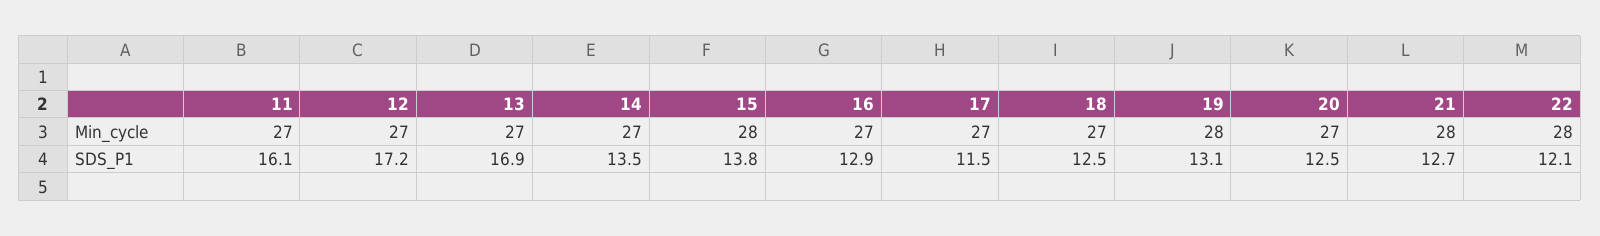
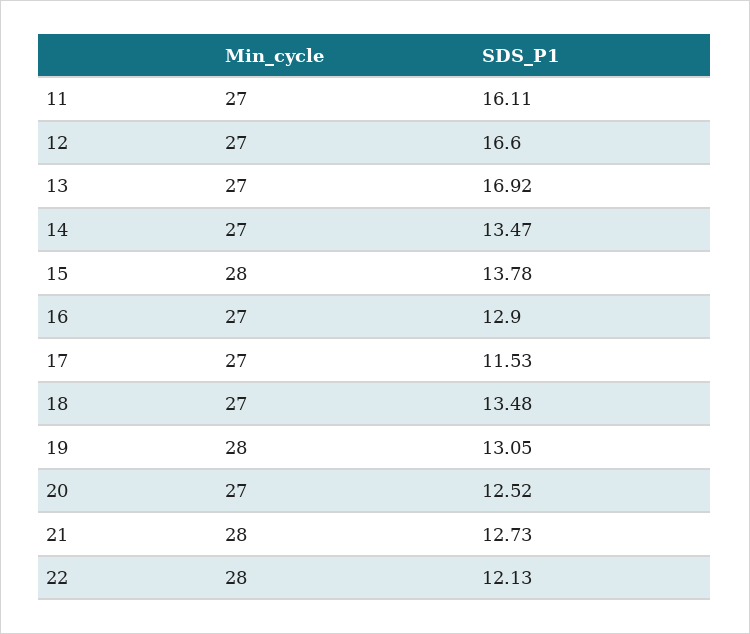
  {
    "11": {
      "Min_cycle": 27,
      "SDS_P1": 16.11
    },
    "12": {
      "Min_cycle": 27,
-     "SDS_P1": 17.2
+     "SDS_P1": 16.6
    },
    "13": {
      "Min_cycle": 27,
      "SDS_P1": 16.92
    },
    "14": {
      "Min_cycle": 27,
      "SDS_P1": 13.47
    },
    "15": {
      "Min_cycle": 28,
      "SDS_P1": 13.78
    },
    "16": {
      "Min_cycle": 27,
      "SDS_P1": 12.9
    },
    "17": {
      "Min_cycle": 27,
      "SDS_P1": 11.53
    },
    "18": {
      "Min_cycle": 27,
-     "SDS_P1": 12.5
+     "SDS_P1": 13.48
    },
    "19": {
      "Min_cycle": 28,
      "SDS_P1": 13.05
    },
    "20": {
      "Min_cycle": 27,
      "SDS_P1": 12.52
    },
    "21": {
      "Min_cycle": 28,
      "SDS_P1": 12.73
    },
    "22": {
      "Min_cycle": 28,
      "SDS_P1": 12.13
    }
  }

